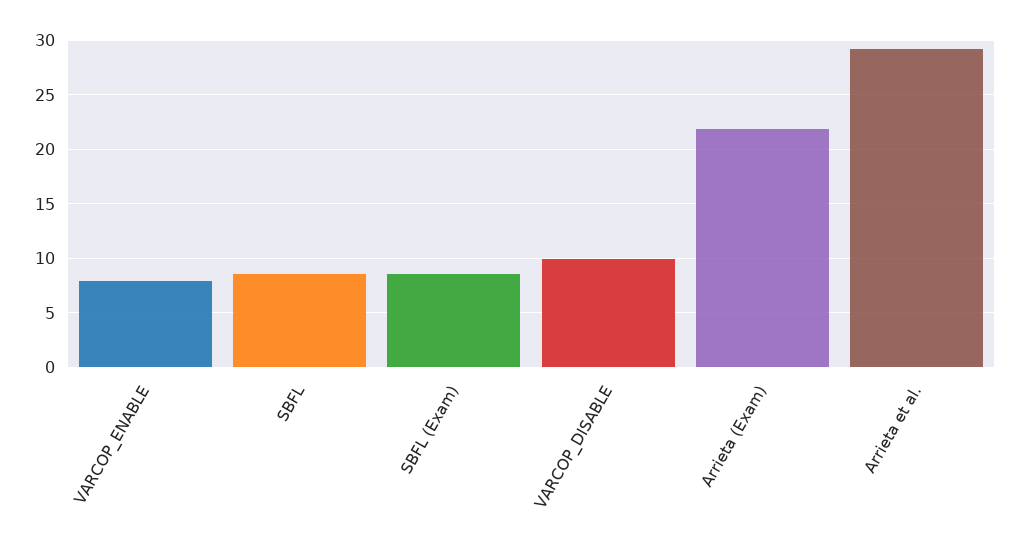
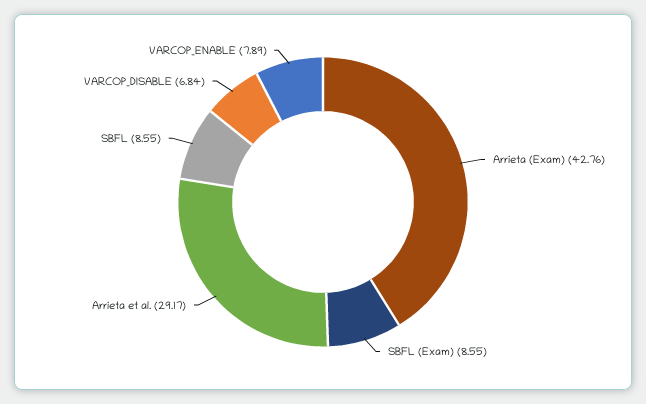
  {
    "VARCOP_ENABLE": 7.89,
    "SBFL": 8.55,
    "SBFL (Exam)": 8.55,
-   "VARCOP_DISABLE": 10,
+   "VARCOP_DISABLE": 6.84,
-   "Arrieta (Exam)": 22,
+   "Arrieta (Exam)": 42.76,
    "Arrieta et al.": 29.17
  }

